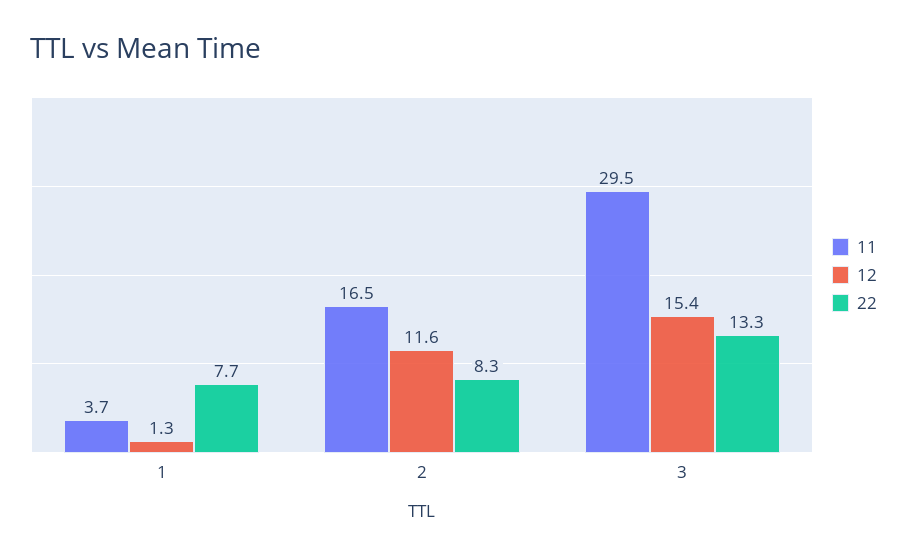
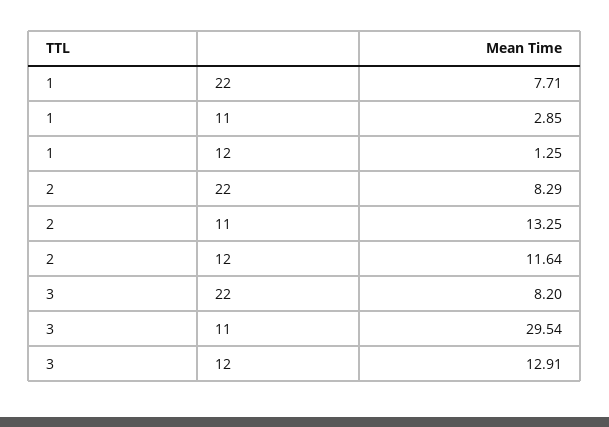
  {
    "11": {
-     "1": 3.7,
+     "1": 2.85,
-     "2": 16.5,
+     "2": 13.25,
      "3": 29.54
    },
    "12": {
      "1": 1.25,
      "2": 11.64,
-     "3": 15.4
+     "3": 12.91
    },
    "22": {
      "1": 7.71,
      "2": 8.29,
-     "3": 13.3
+     "3": 8.2
    }
  }

